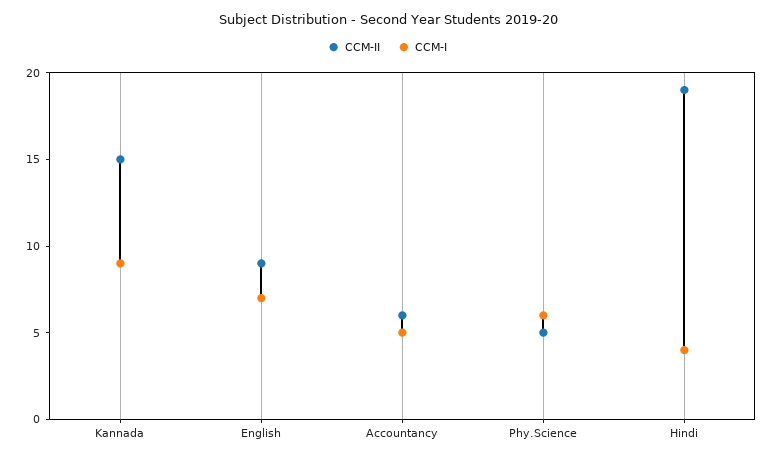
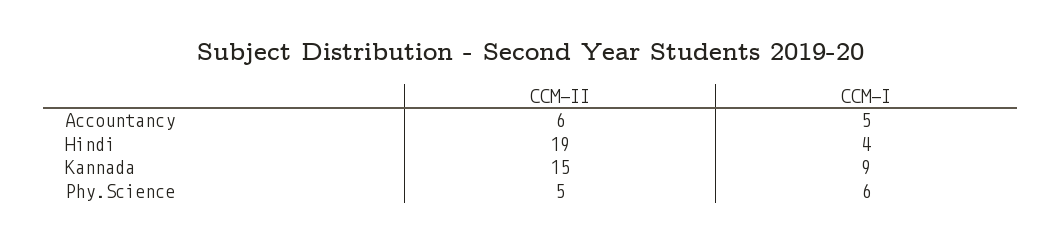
  {
    "CCM-II": {
      "Kannada": 15,
-     "English": 9,
      "Accountancy": 6,
      "Phy.Science": 5,
      "Hindi": 19
    },
    "CCM-I": {
      "Kannada": 9,
-     "English": 7,
      "Accountancy": 5,
      "Phy.Science": 6,
      "Hindi": 4
    }
  }

